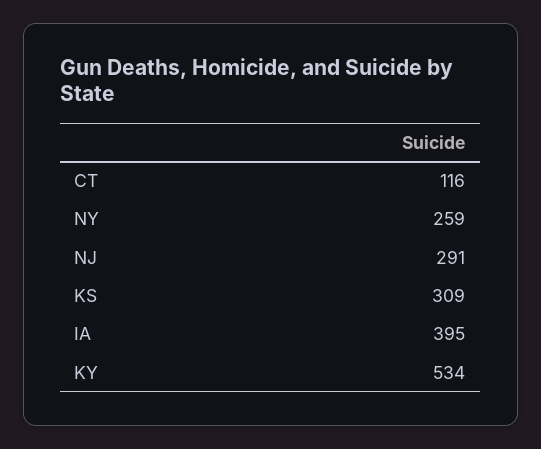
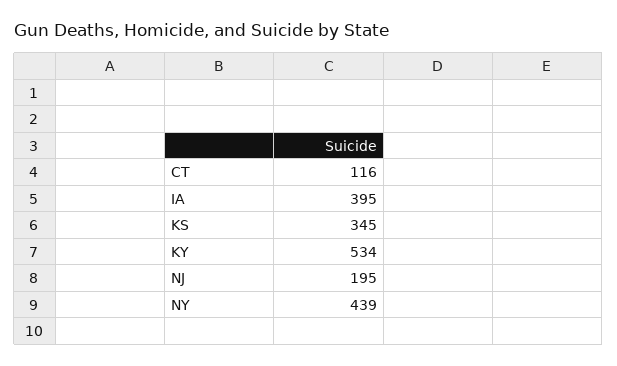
  {
    "CT": 116,
-   "NY": 259,
+   "NY": 439,
-   "NJ": 291,
+   "NJ": 195,
-   "KS": 309,
+   "KS": 345,
    "IA": 395,
    "KY": 534
  }

